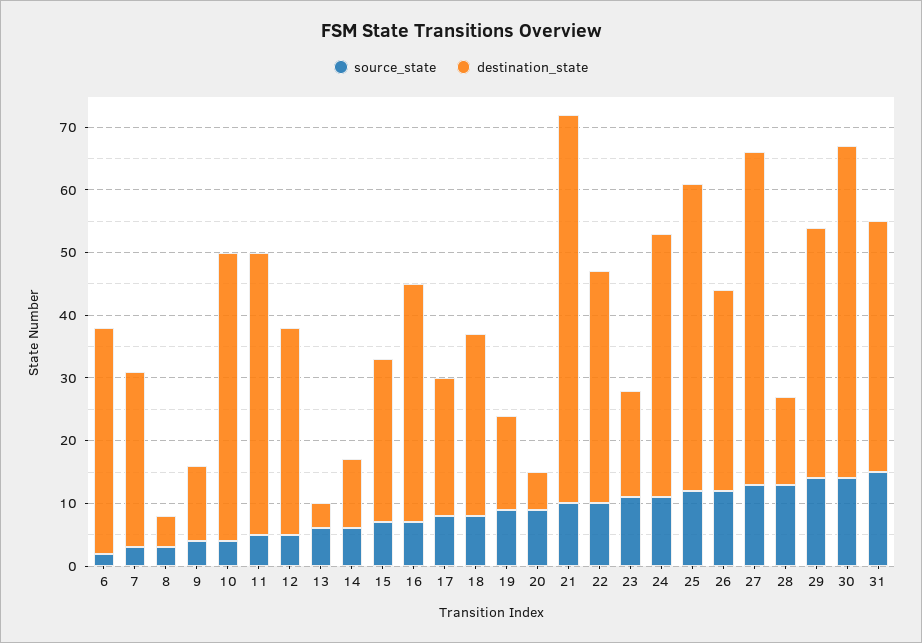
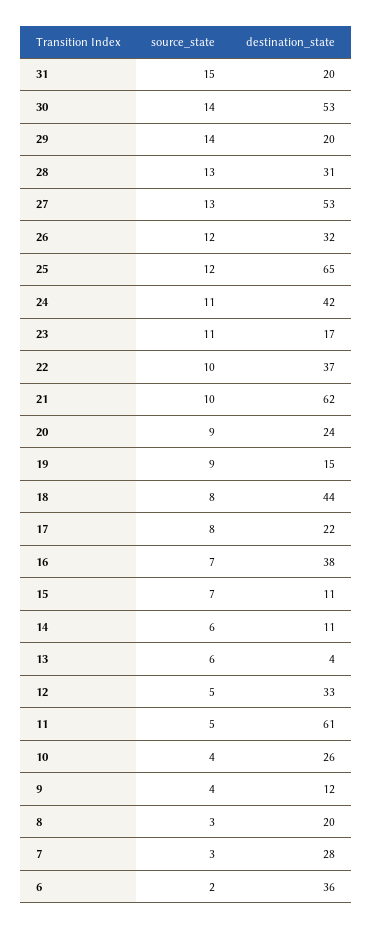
  {
    "source_state": {
      "6": 2,
      "7": 3,
      "8": 3,
      "9": 4,
      "10": 4,
      "11": 5,
      "12": 5,
      "13": 6,
      "14": 6,
      "15": 7,
      "16": 7,
      "17": 8,
      "18": 8,
      "19": 9,
      "20": 9,
      "21": 10,
      "22": 10,
      "23": 11,
      "24": 11,
      "25": 12,
      "26": 12,
      "27": 13,
      "28": 13,
      "29": 14,
      "30": 14,
      "31": 15
    },
    "destination_state": {
      "6": 36,
      "7": 28,
-     "8": 5,
+     "8": 20,
      "9": 12,
-     "10": 45,
+     "10": 26,
-     "11": 45,
+     "11": 61,
      "12": 33,
      "13": 4,
      "14": 11,
-     "15": 25,
+     "15": 11,
      "16": 38,
      "17": 22,
-     "18": 30,
+     "18": 44,
      "19": 15,
-     "20": 5,
+     "20": 24,
      "21": 62,
      "22": 37,
      "23": 17,
      "24": 42,
-     "25": 50,
+     "25": 65,
      "26": 32,
      "27": 53,
-     "28": 15,
+     "28": 31,
-     "29": 40,
+     "29": 20,
      "30": 53,
-     "31": 40
+     "31": 20
    }
  }

